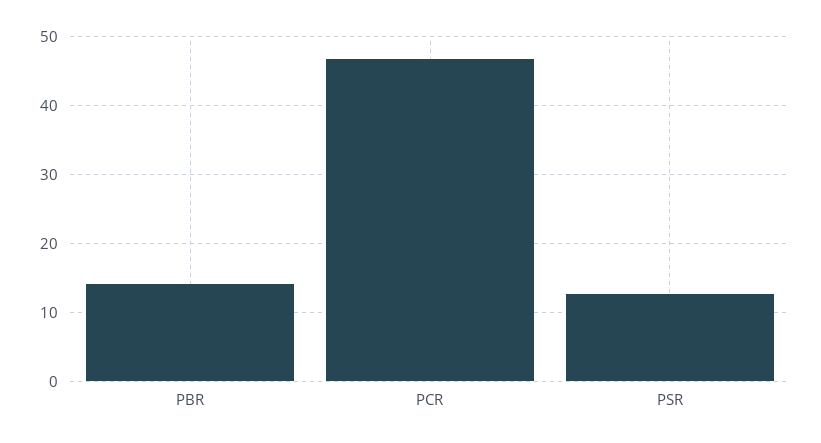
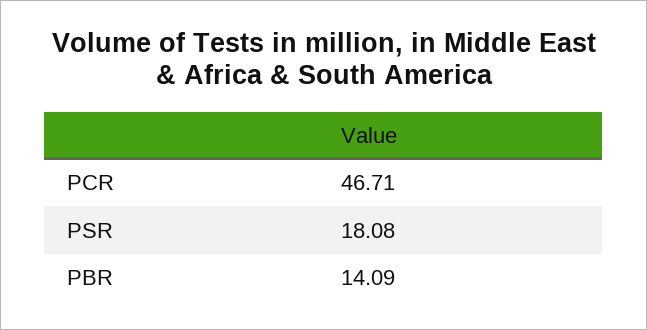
  {
    "PBR": 14.09,
    "PCR": 46.71,
-   "PSR": 13
+   "PSR": 18.08
  }

